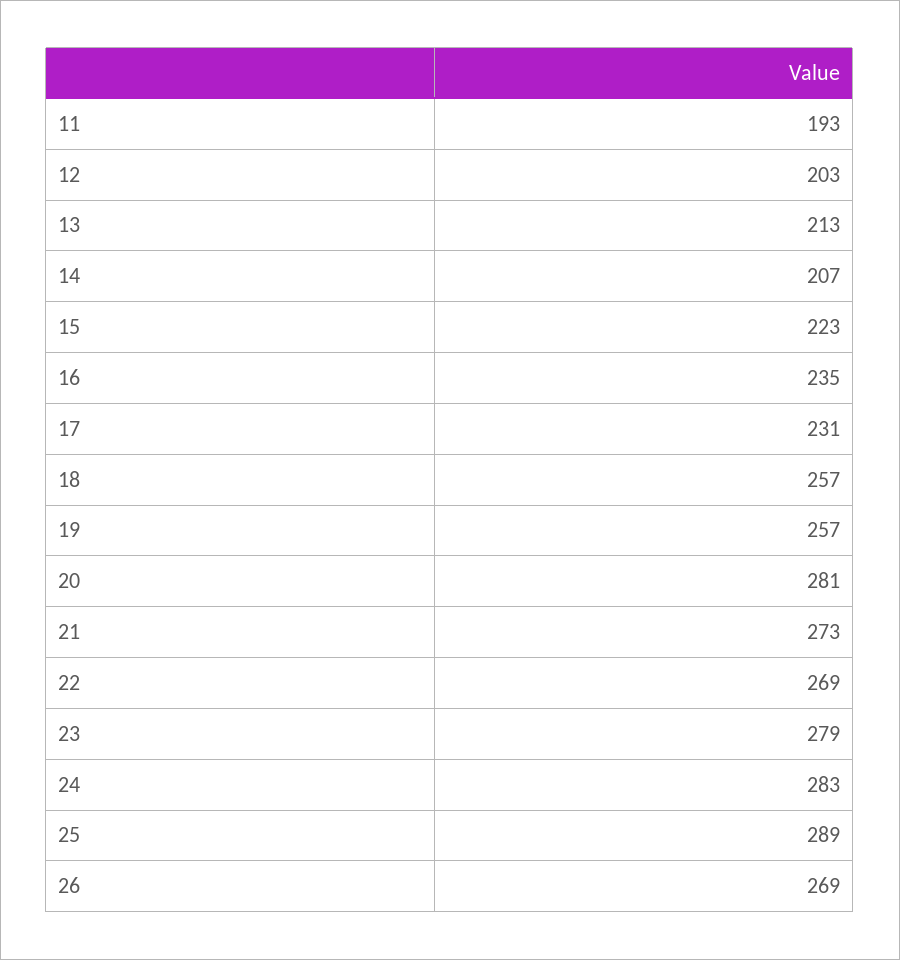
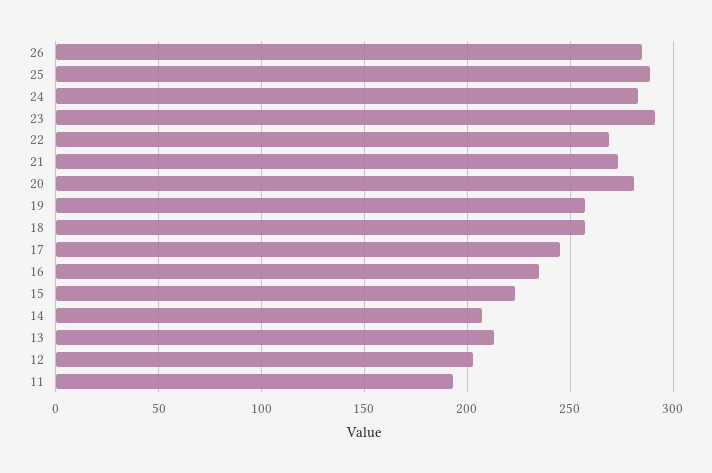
  {
    "11": 193,
    "12": 203,
    "13": 213,
    "14": 207,
    "15": 223,
    "16": 235,
-   "17": 231,
+   "17": 245,
    "18": 257,
    "19": 257,
    "20": 281,
    "21": 273,
    "22": 269,
-   "23": 279,
+   "23": 290,
    "24": 283,
    "25": 289,
-   "26": 269
+   "26": 285
  }

